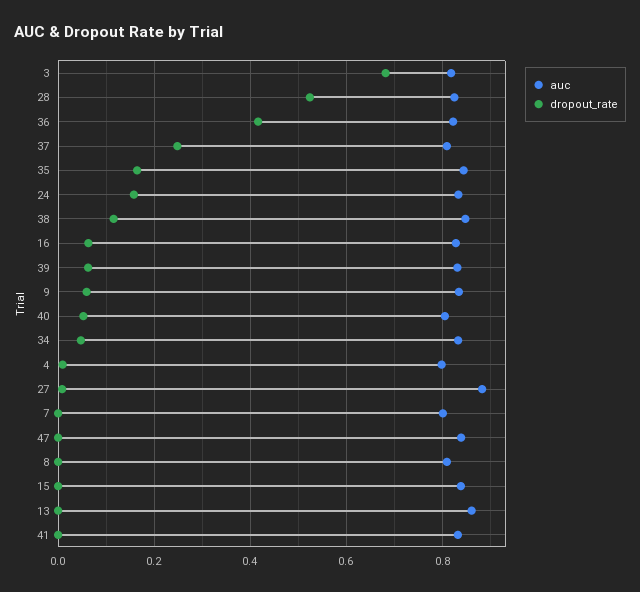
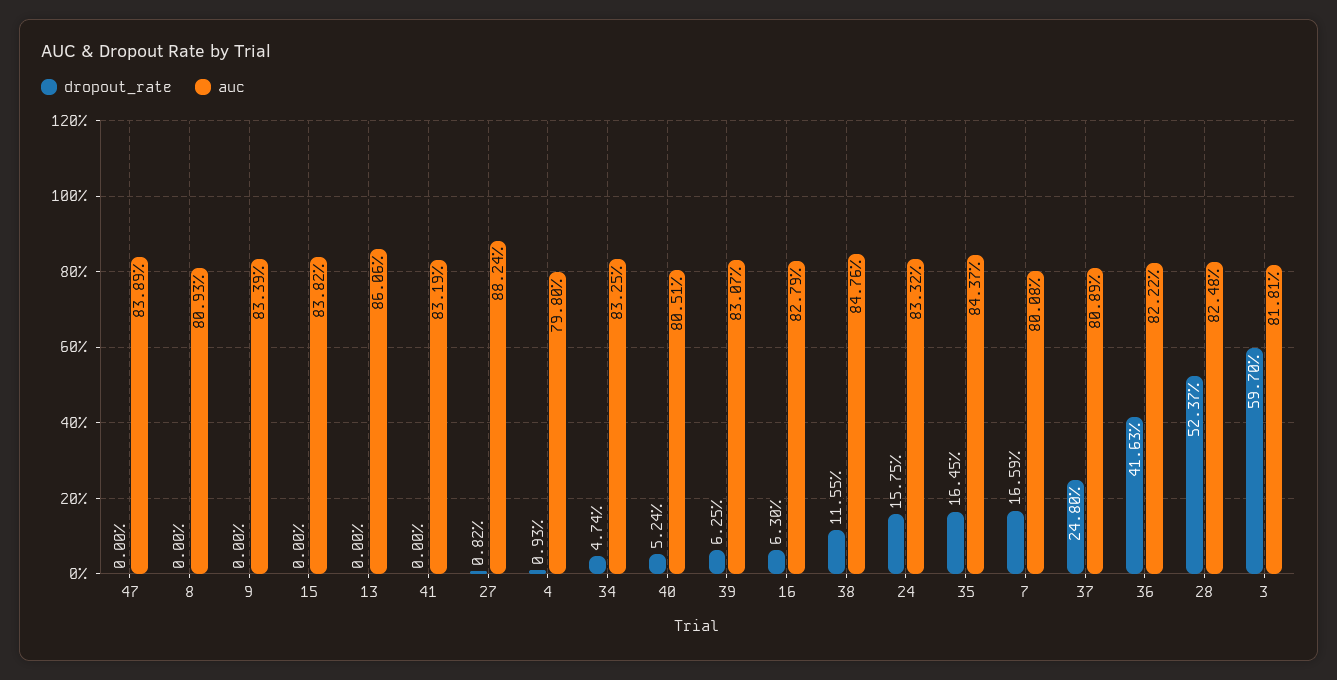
  {
    "auc": {
      "3": 0.8181,
      "28": 0.8248,
      "36": 0.8222,
      "37": 0.8089,
      "35": 0.8437,
      "24": 0.8332,
      "38": 0.8476,
      "16": 0.8279,
      "39": 0.8307,
      "9": 0.8339,
      "40": 0.8051,
      "34": 0.8325,
      "4": 0.798,
      "27": 0.8824,
      "7": 0.8008,
      "47": 0.8389,
      "8": 0.8093,
      "15": 0.8382,
      "13": 0.8606,
      "41": 0.8319
    },
    "dropout_rate": {
-     "3": 0.68,
+     "3": 0.597,
      "28": 0.5237,
      "36": 0.4163,
      "37": 0.248,
      "35": 0.1645,
      "24": 0.1575,
      "38": 0.1155,
      "16": 0.063,
      "39": 0.0625,
-     "9": 0.06,
+     "9": 0,
      "40": 0.0524,
      "34": 0.0474,
      "4": 0.0093,
      "27": 0.0082,
-     "7": 0,
+     "7": 0.1659,
      "47": 0,
      "8": 0,
      "15": 0,
      "13": 0,
      "41": 0
    }
  }

